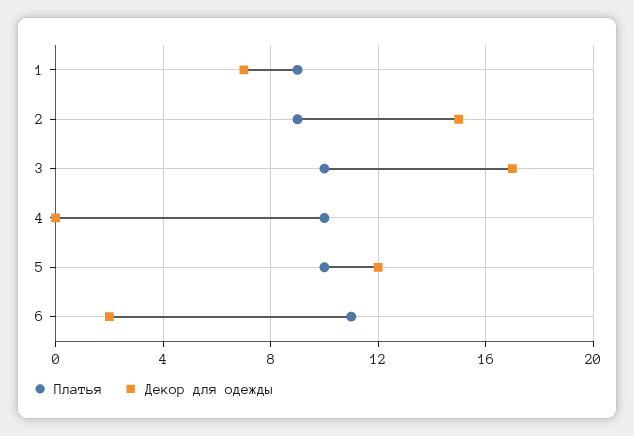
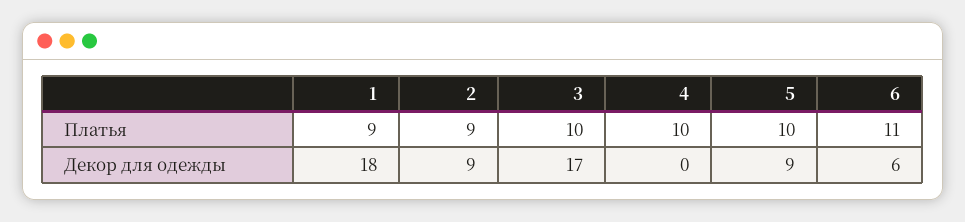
  {
    "Платья": {
      "1": 9,
      "2": 9,
      "3": 10,
      "4": 10,
      "5": 10,
      "6": 11
    },
    "Декор для одежды": {
-     "1": 7,
+     "1": 18,
-     "2": 15,
+     "2": 9,
      "3": 17,
      "4": 0,
-     "5": 12,
+     "5": 9,
-     "6": 2
+     "6": 6
    }
  }

